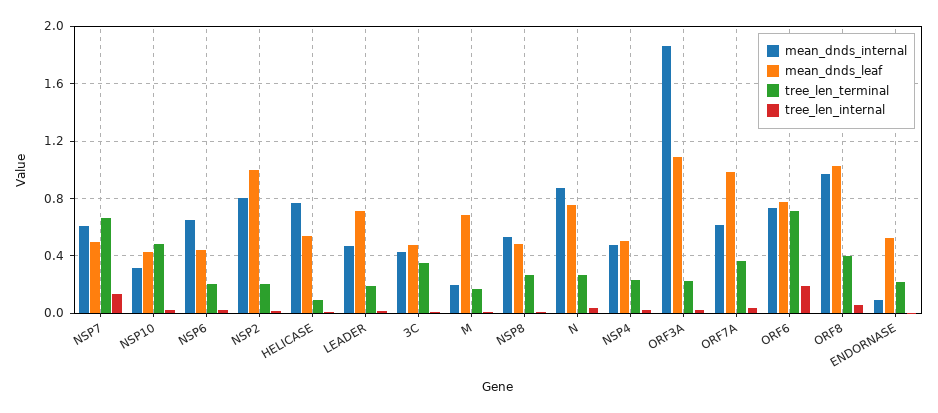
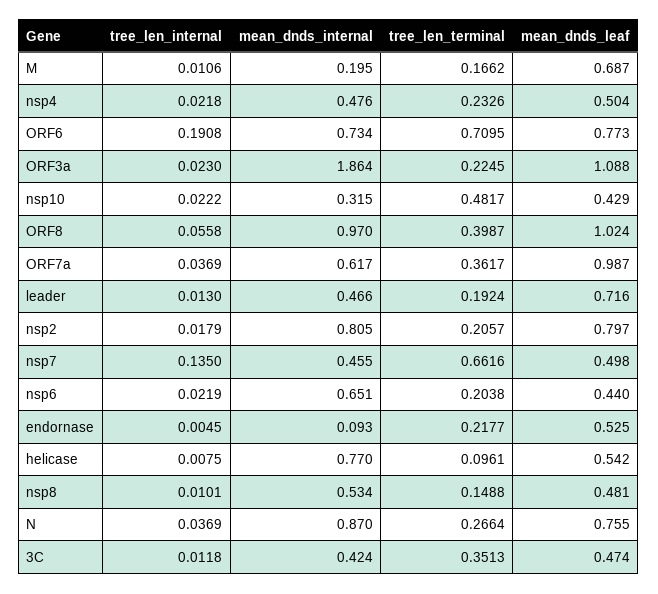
  {
    "mean_dnds_internal": {
-     "NSP7": 0.6,
+     "NSP7": 0.455,
      "NSP10": 0.315,
      "NSP6": 0.651,
      "NSP2": 0.805,
      "HELICASE": 0.77,
      "LEADER": 0.466,
      "3C": 0.424,
      "M": 0.195,
      "NSP8": 0.534,
      "N": 0.87,
      "NSP4": 0.476,
      "ORF3A": 1.864,
      "ORF7A": 0.617,
      "ORF6": 0.734,
      "ORF8": 0.97,
      "ENDORNASE": 0.093
    },
    "mean_dnds_leaf": {
      "NSP7": 0.498,
      "NSP10": 0.429,
      "NSP6": 0.44,
-     "NSP2": 1,
+     "NSP2": 0.797,
      "HELICASE": 0.542,
      "LEADER": 0.716,
      "3C": 0.474,
      "M": 0.687,
      "NSP8": 0.481,
      "N": 0.755,
      "NSP4": 0.504,
      "ORF3A": 1.088,
      "ORF7A": 0.987,
      "ORF6": 0.773,
      "ORF8": 1.024,
      "ENDORNASE": 0.525
    },
    "tree_len_terminal": {
      "NSP7": 0.6616,
      "NSP10": 0.4817,
      "NSP6": 0.2038,
      "NSP2": 0.2057,
      "HELICASE": 0.0961,
      "LEADER": 0.1924,
      "3C": 0.3513,
      "M": 0.1662,
-     "NSP8": 0.25,
+     "NSP8": 0.1488,
      "N": 0.2664,
      "NSP4": 0.2326,
      "ORF3A": 0.2245,
      "ORF7A": 0.3617,
      "ORF6": 0.7095,
      "ORF8": 0.3987,
      "ENDORNASE": 0.2177
    },
    "tree_len_internal": {
      "NSP7": 0.135,
      "NSP10": 0.0222,
      "NSP6": 0.0219,
      "NSP2": 0.0179,
      "HELICASE": 0.0075,
      "LEADER": 0.013,
      "3C": 0.0118,
      "M": 0.0106,
      "NSP8": 0.0101,
      "N": 0.0369,
      "NSP4": 0.0218,
      "ORF3A": 0.023,
      "ORF7A": 0.0369,
      "ORF6": 0.1908,
      "ORF8": 0.0558,
      "ENDORNASE": 0.0045
    }
  }

